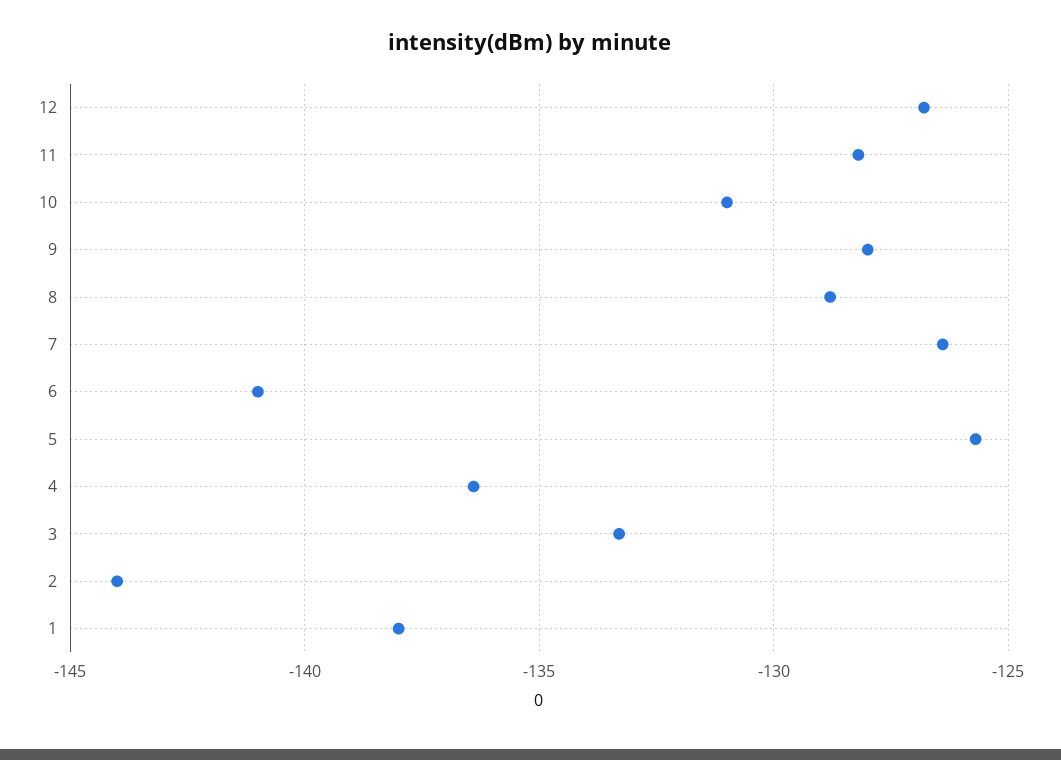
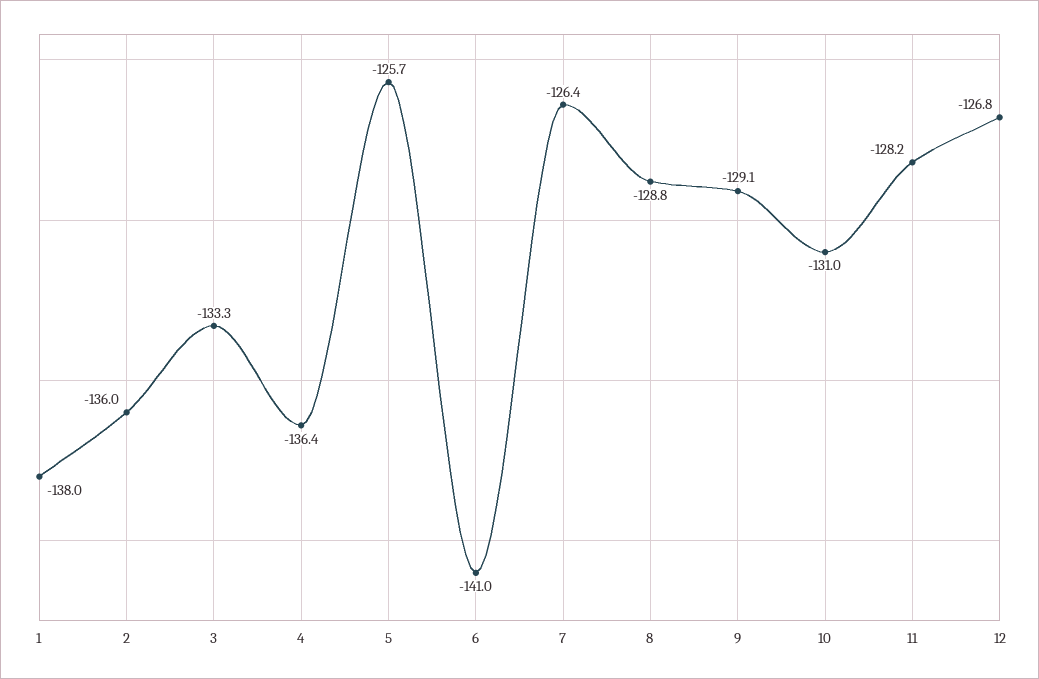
  {
    "12": -126.8,
    "11": -128.2,
    "10": -131,
-   "9": -128,
+   "9": -129.1,
    "8": -128.8,
    "7": -126.4,
    "6": -141,
    "5": -125.7,
    "4": -136.4,
    "3": -133.3,
-   "2": -144,
+   "2": -136,
    "1": -138
  }

